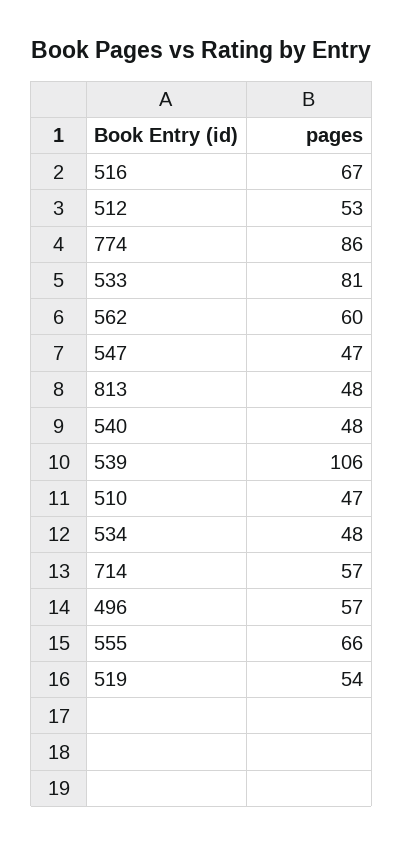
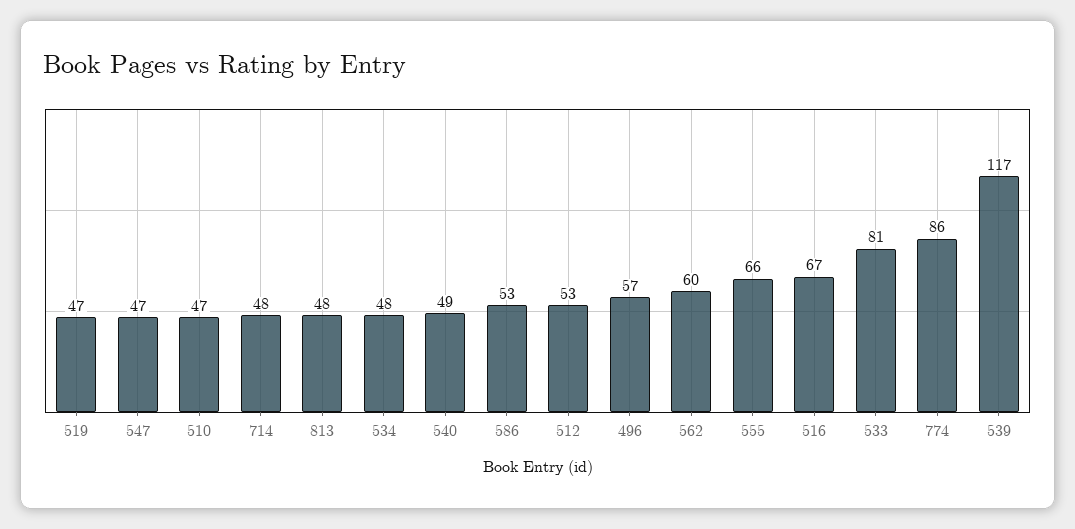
  {
    "516": 67,
    "512": 53,
    "774": 86,
    "533": 81,
    "562": 60,
    "547": 47,
    "813": 48,
-   "540": 48,
+   "540": 49,
-   "539": 106,
+   "539": 117,
    "510": 47,
    "534": 48,
-   "714": 57,
+   "714": 48,
    "496": 57,
    "555": 66,
-   "519": 54
+   "519": 47,
+   "586": 53
  }

